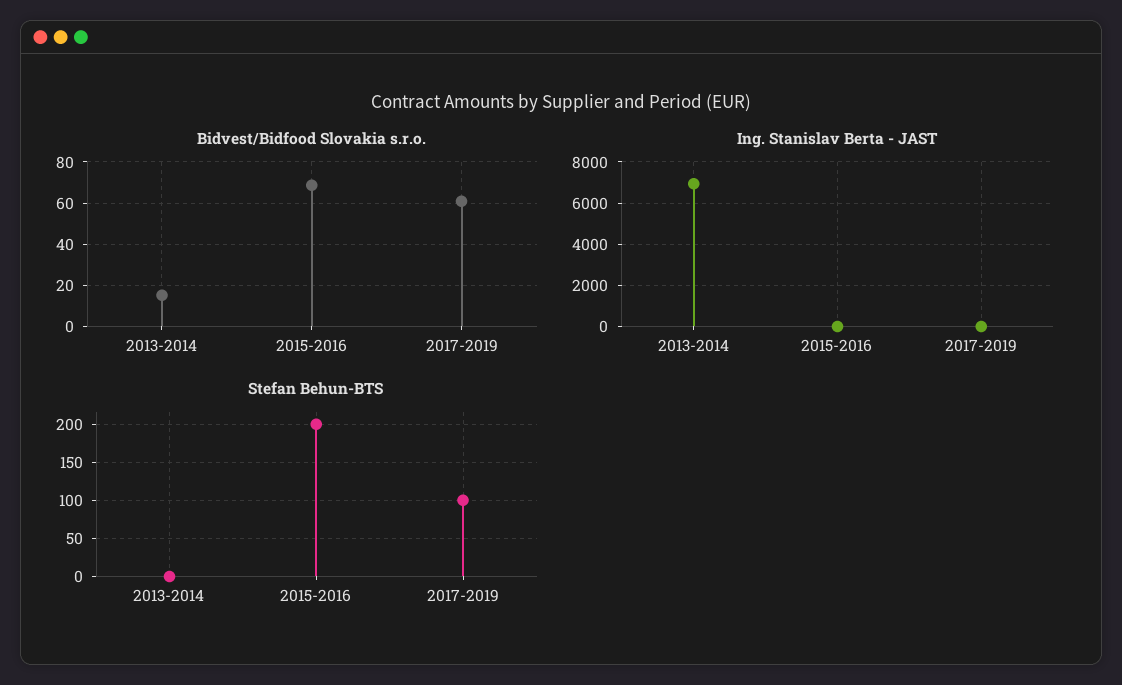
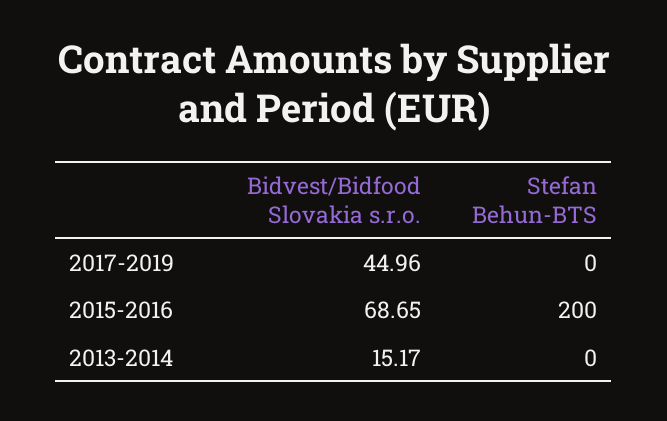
  {
    "Bidvest/Bidfood Slovakia s.r.o.": {
      "2013-2014": 15.17,
      "2015-2016": 68.65,
-     "2017-2019": 60
+     "2017-2019": 44.96
    },
-   "Ing. Stanislav Berta - JAST": {
-     "2013-2014": 7000,
-     "2015-2016": 0,
-     "2017-2019": 0
-   },
    "Stefan Behun-BTS": {
      "2013-2014": 0,
      "2015-2016": 200,
-     "2017-2019": 100
+     "2017-2019": 0
    }
  }

